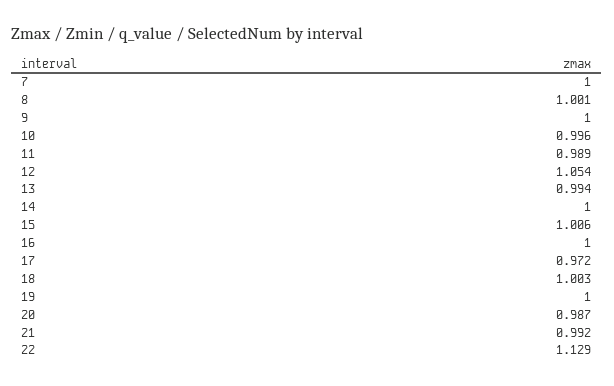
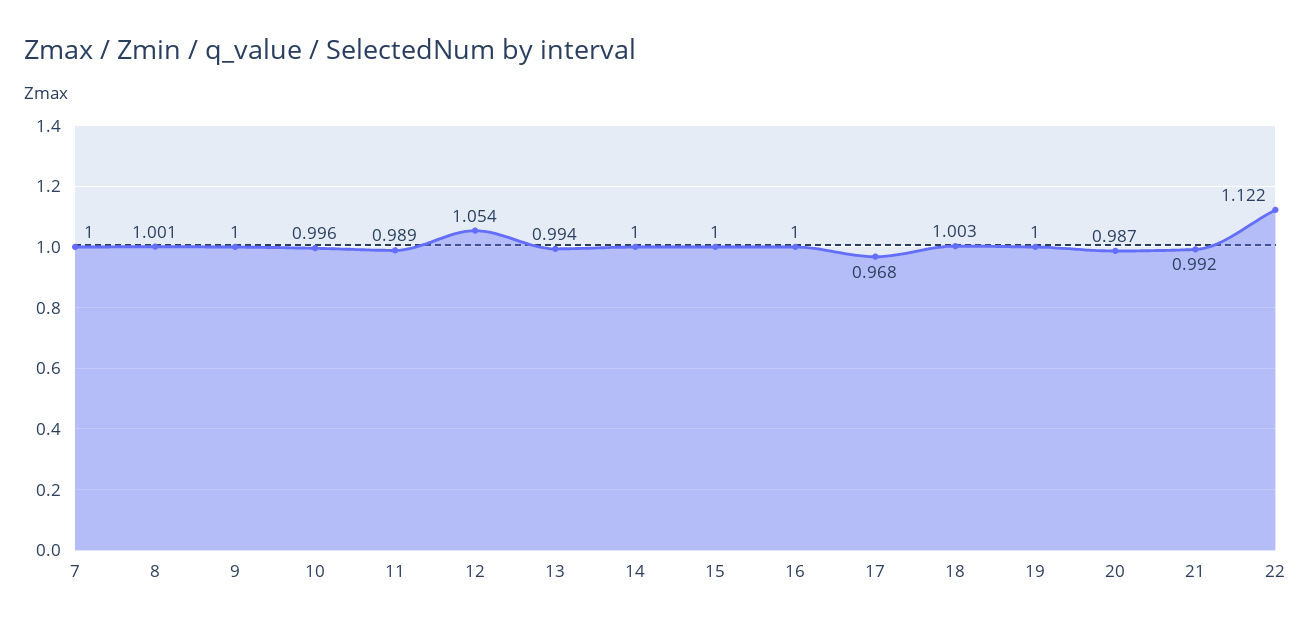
  {
    "7": 1,
    "8": 1.001,
    "9": 1,
    "10": 0.996,
    "11": 0.989,
    "12": 1.054,
    "13": 0.994,
    "14": 1,
-   "15": 1.006,
+   "15": 1,
    "16": 1,
-   "17": 0.972,
+   "17": 0.968,
    "18": 1.003,
    "19": 1,
    "20": 0.987,
    "21": 0.992,
-   "22": 1.129
+   "22": 1.122
  }

